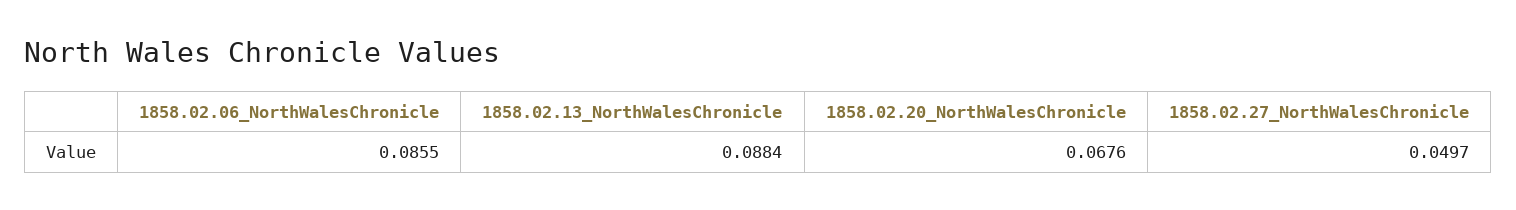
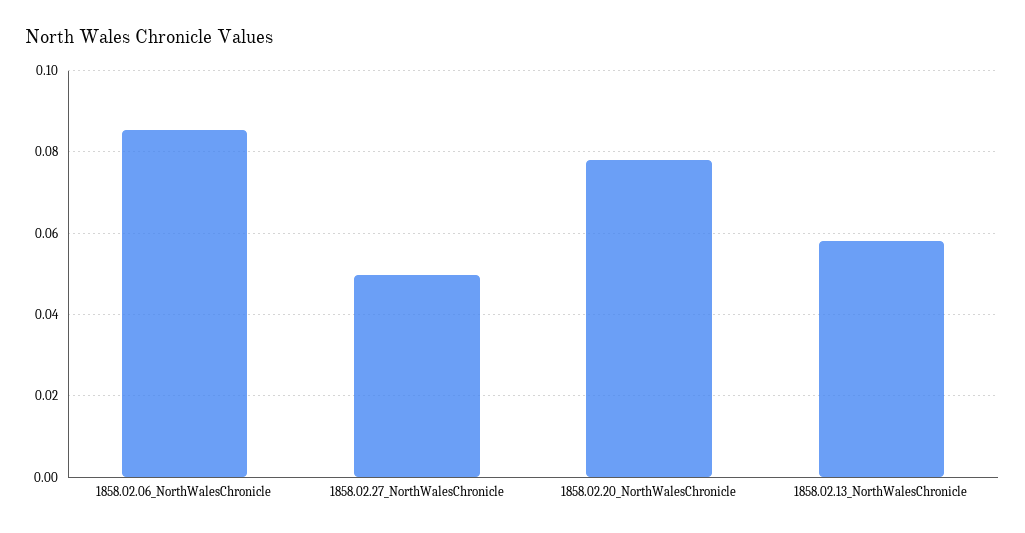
  {
    "1858.02.06_NorthWalesChronicle": 0.0855,
-   "1858.02.13_NorthWalesChronicle": 0.0884,
+   "1858.02.13_NorthWalesChronicle": 0.058,
-   "1858.02.20_NorthWalesChronicle": 0.0676,
+   "1858.02.20_NorthWalesChronicle": 0.078,
    "1858.02.27_NorthWalesChronicle": 0.0497
  }

